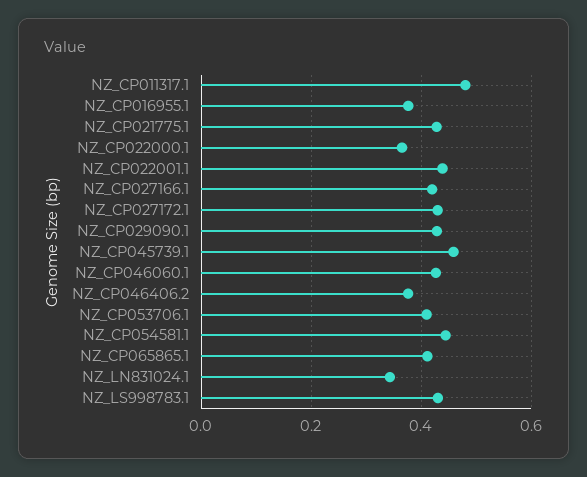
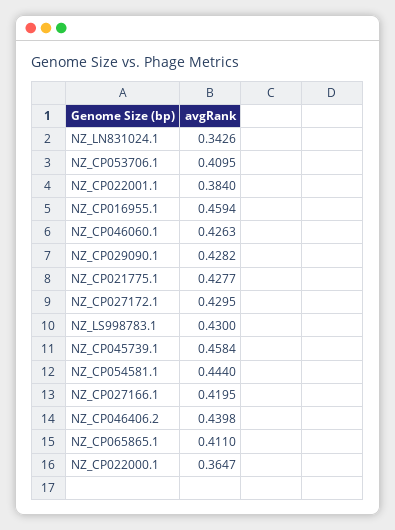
  {
-   "NZ_CP011317.1": 0.48,
-   "NZ_CP016955.1": 0.38,
+   "NZ_CP016955.1": 0.4594,
    "NZ_CP021775.1": 0.4277,
    "NZ_CP022000.1": 0.3647,
-   "NZ_CP022001.1": 0.44,
+   "NZ_CP022001.1": 0.384,
    "NZ_CP027166.1": 0.4195,
    "NZ_CP027172.1": 0.4295,
    "NZ_CP029090.1": 0.4282,
    "NZ_CP045739.1": 0.4584,
    "NZ_CP046060.1": 0.4263,
-   "NZ_CP046406.2": 0.38,
+   "NZ_CP046406.2": 0.4398,
    "NZ_CP053706.1": 0.4095,
    "NZ_CP054581.1": 0.444,
    "NZ_CP065865.1": 0.411,
    "NZ_LN831024.1": 0.3426,
    "NZ_LS998783.1": 0.43
  }

